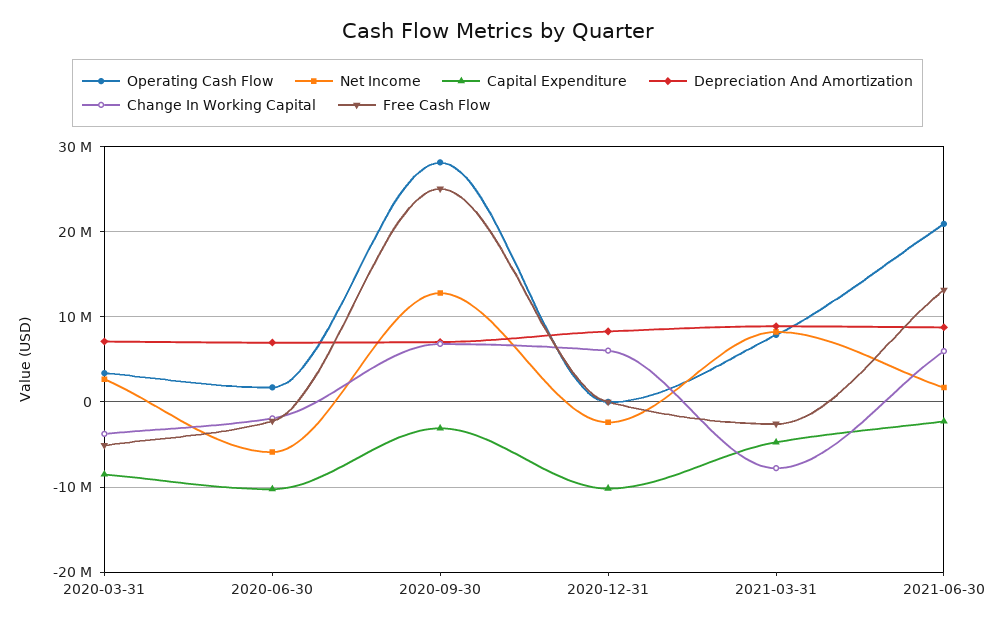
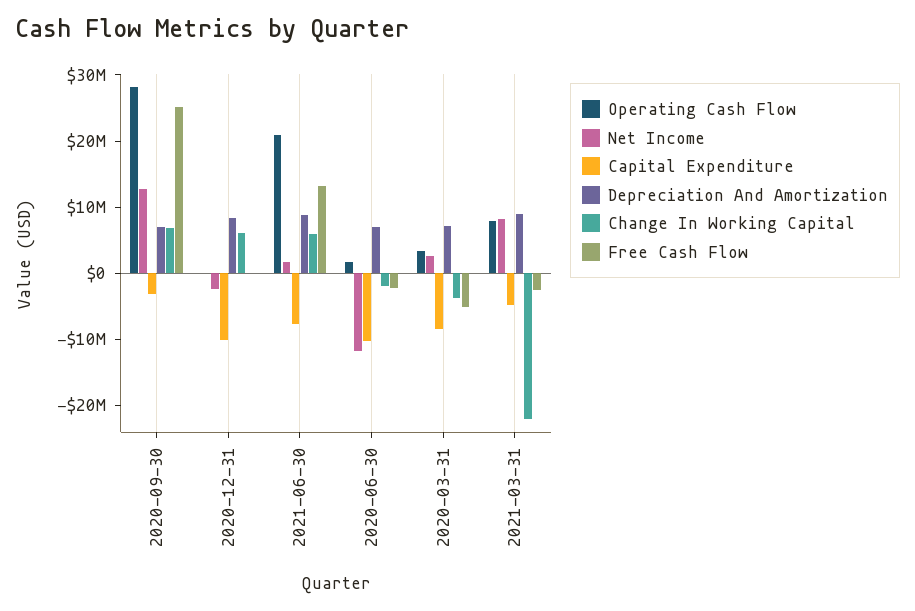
  {
    "Operating Cash Flow": {
      "2020-03-31": 3000000,
      "2020-06-30": 2000000,
      "2020-09-30": 28000000,
      "2020-12-31": 0,
      "2021-03-31": 8000000,
      "2021-06-30": 21000000
    },
    "Net Income": {
      "2020-03-31": 3000000,
-     "2020-06-30": -6000000,
+     "2020-06-30": -12000000,
      "2020-09-30": 13000000,
      "2020-12-31": -2000000,
      "2021-03-31": 8000000,
      "2021-06-30": 2000000
    },
    "Capital Expenditure": {
      "2020-03-31": -9000000,
      "2020-06-30": -10000000,
      "2020-09-30": -3000000,
      "2020-12-31": -10000000,
      "2021-03-31": -5000000,
-     "2021-06-30": -2000000
+     "2021-06-30": -8000000
    },
    "Depreciation And Amortization": {
      "2020-03-31": 7000000,
      "2020-06-30": 7000000,
      "2020-09-30": 7000000,
      "2020-12-31": 8000000,
      "2021-03-31": 9000000,
      "2021-06-30": 9000000
    },
    "Change In Working Capital": {
      "2020-03-31": -4000000,
      "2020-06-30": -2000000,
      "2020-09-30": 7000000,
      "2020-12-31": 6000000,
-     "2021-03-31": -8000000,
+     "2021-03-31": -22000000,
      "2021-06-30": 6000000
    },
    "Free Cash Flow": {
      "2020-03-31": -5000000,
      "2020-06-30": -2000000,
      "2020-09-30": 25000000,
      "2020-12-31": 0,
      "2021-03-31": -3000000,
      "2021-06-30": 13000000
    }
  }

